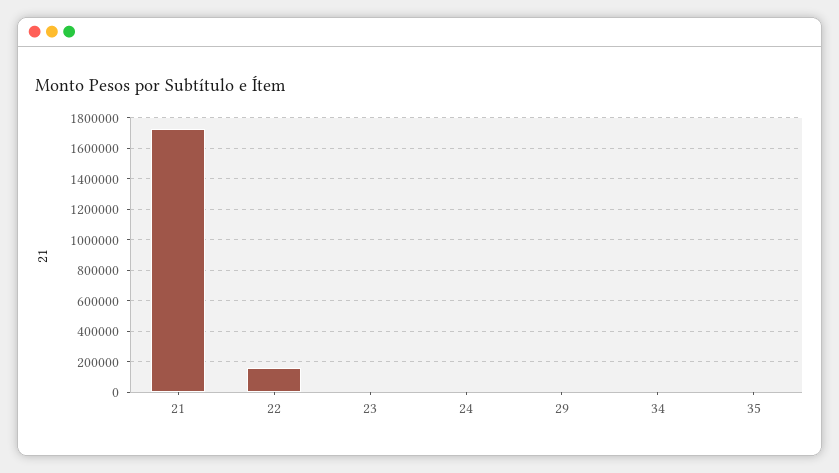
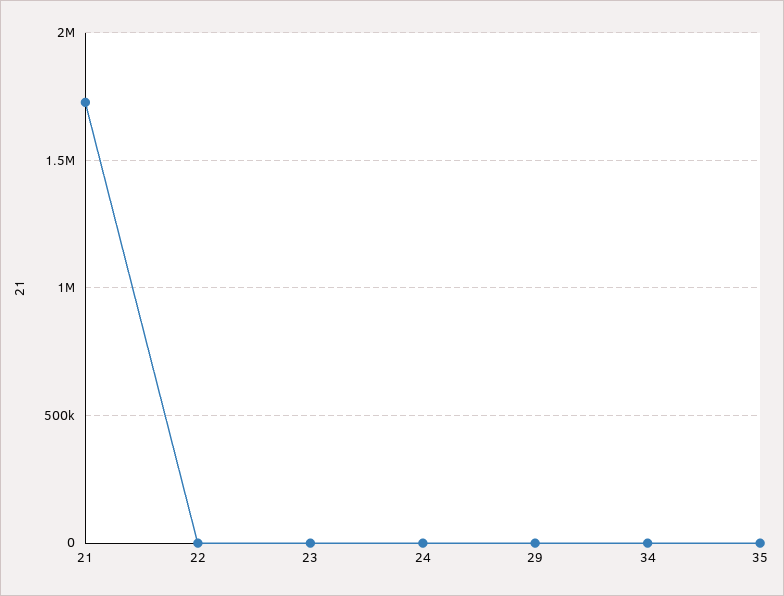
  {
    "21": 1750000,
-   "22": 150000,
+   "22": 0,
    "23": 0,
    "24": 0,
    "29": 0,
    "34": 0,
    "35": 0
  }

